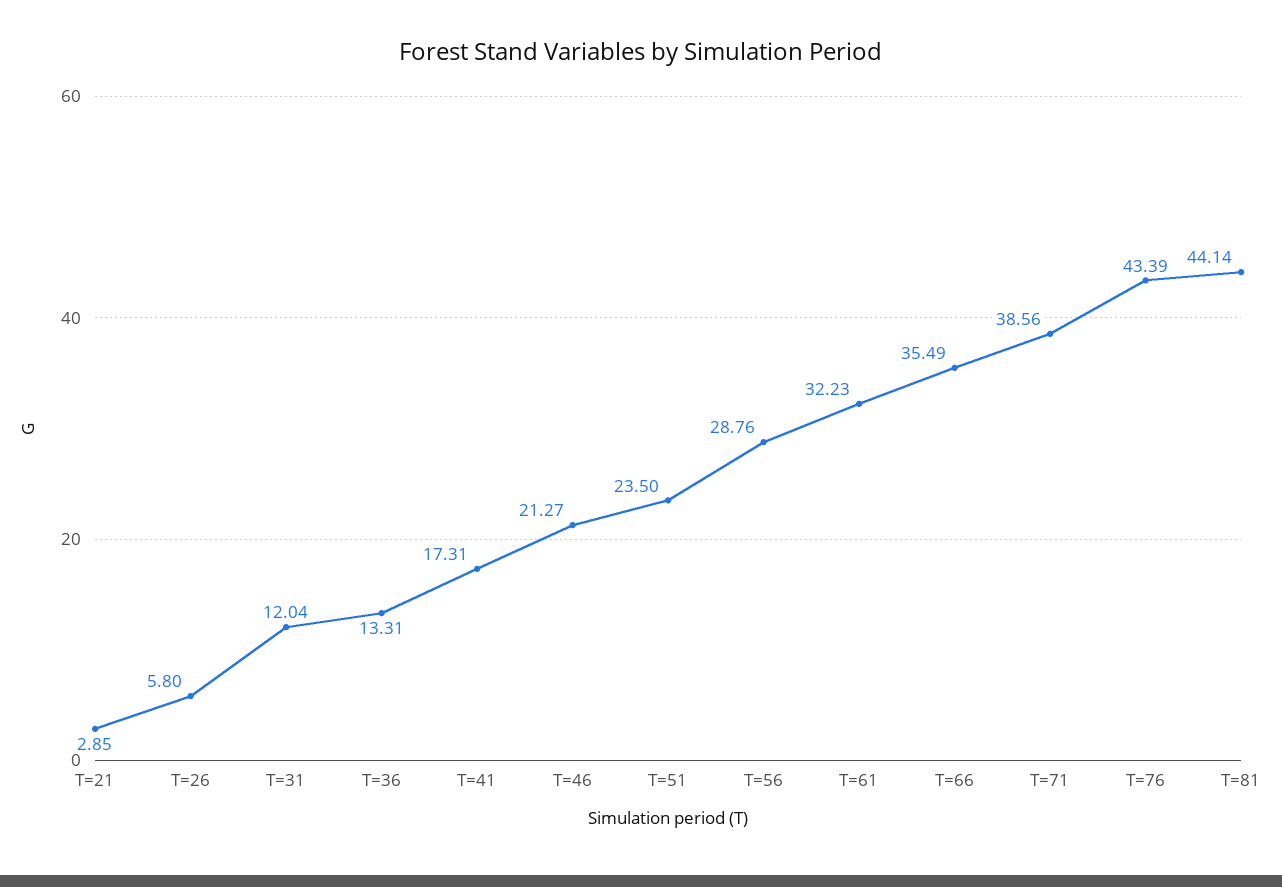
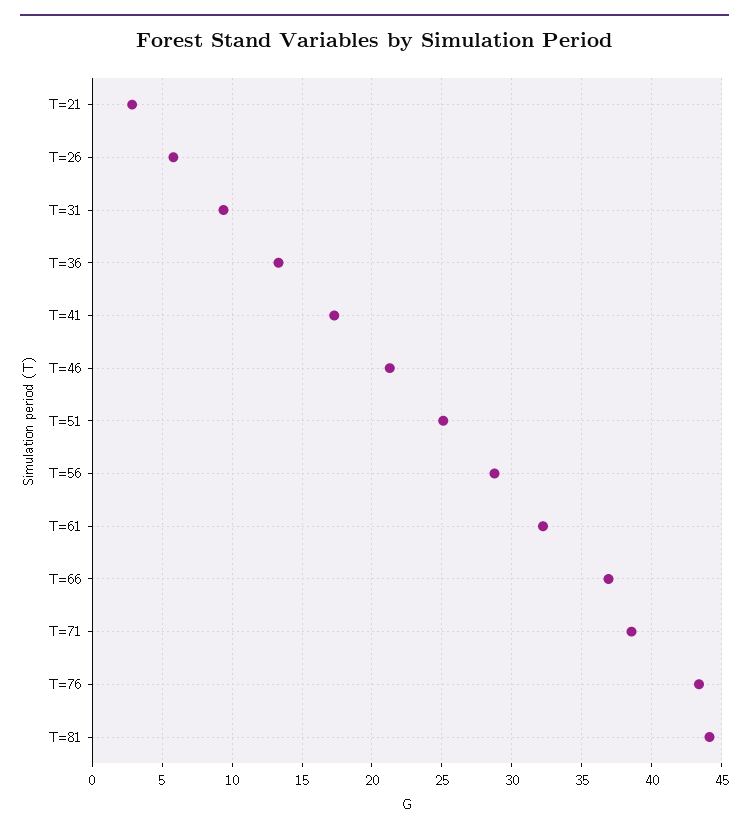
  {
    "T=21": 2.85,
    "T=26": 5.8,
-   "T=31": 12.04,
+   "T=31": 9.5,
    "T=36": 13.31,
    "T=41": 17.31,
    "T=46": 21.27,
-   "T=51": 23.5,
+   "T=51": 25,
    "T=56": 28.76,
    "T=61": 32.23,
-   "T=66": 35.49,
+   "T=66": 37,
    "T=71": 38.56,
    "T=76": 43.39,
    "T=81": 44.14
  }

